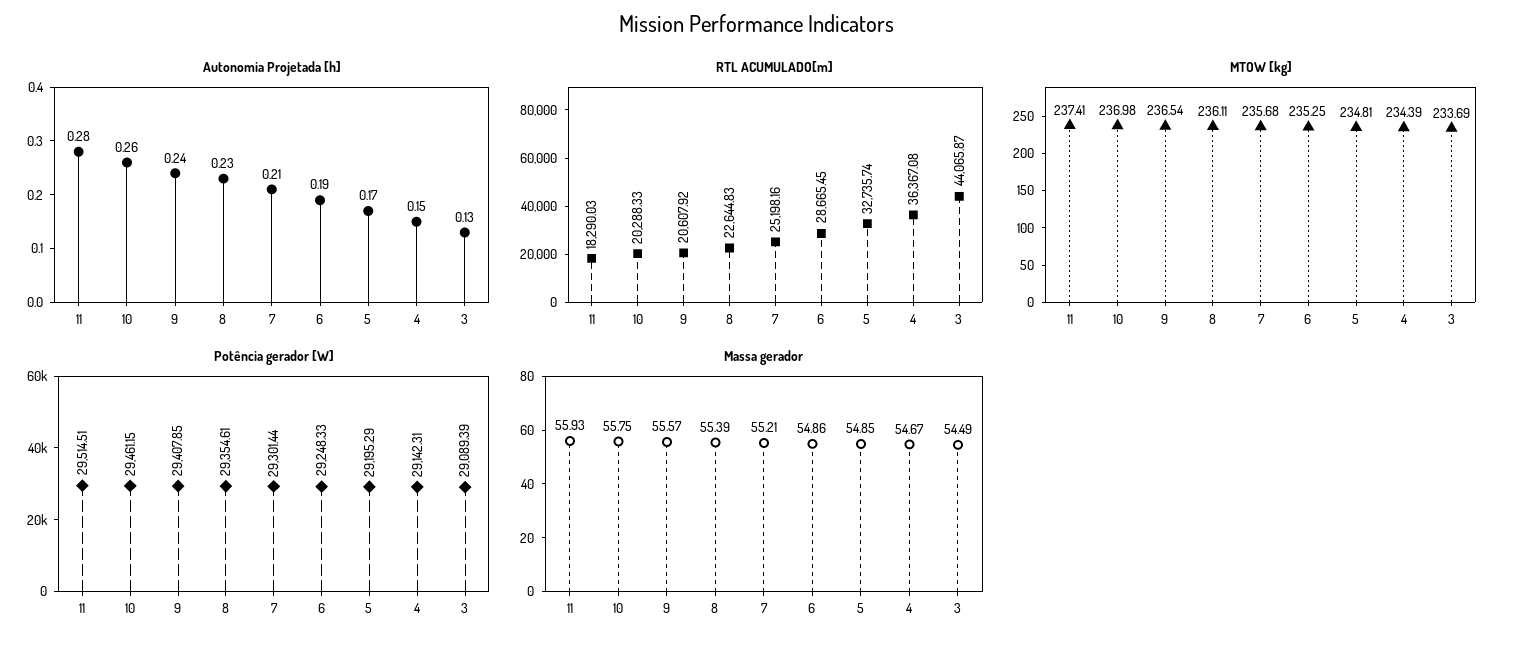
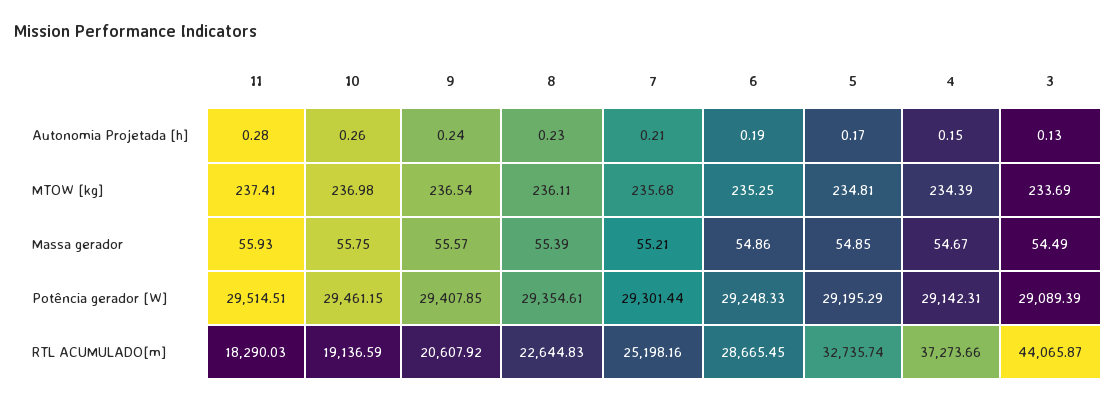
  {
    "Autonomia Projetada [h]": {
      "11": 0.28,
      "10": 0.26,
      "9": 0.24,
      "8": 0.23,
      "7": 0.21,
      "6": 0.19,
      "5": 0.17,
      "4": 0.15,
      "3": 0.13
    },
    "RTL ACUMULADO[m]": {
      "11": 18290.03,
-     "10": 20288.33,
+     "10": 19136.59,
      "9": 20607.92,
      "8": 22644.83,
      "7": 25198.16,
      "6": 28665.45,
      "5": 32735.74,
-     "4": 36367.08,
+     "4": 37273.66,
      "3": 44065.87
    },
    "MTOW [kg]": {
      "11": 237.41,
      "10": 236.98,
      "9": 236.54,
      "8": 236.11,
      "7": 235.68,
      "6": 235.25,
      "5": 234.81,
      "4": 234.39,
      "3": 233.69
    },
    "Potência gerador [W]": {
      "11": 29514.51,
      "10": 29461.15,
      "9": 29407.85,
      "8": 29354.61,
      "7": 29301.44,
      "6": 29248.33,
      "5": 29195.29,
      "4": 29142.31,
      "3": 29089.39
    },
    "Massa gerador": {
      "11": 55.93,
      "10": 55.75,
      "9": 55.57,
      "8": 55.39,
      "7": 55.21,
      "6": 54.86,
      "5": 54.85,
      "4": 54.67,
      "3": 54.49
    }
  }

